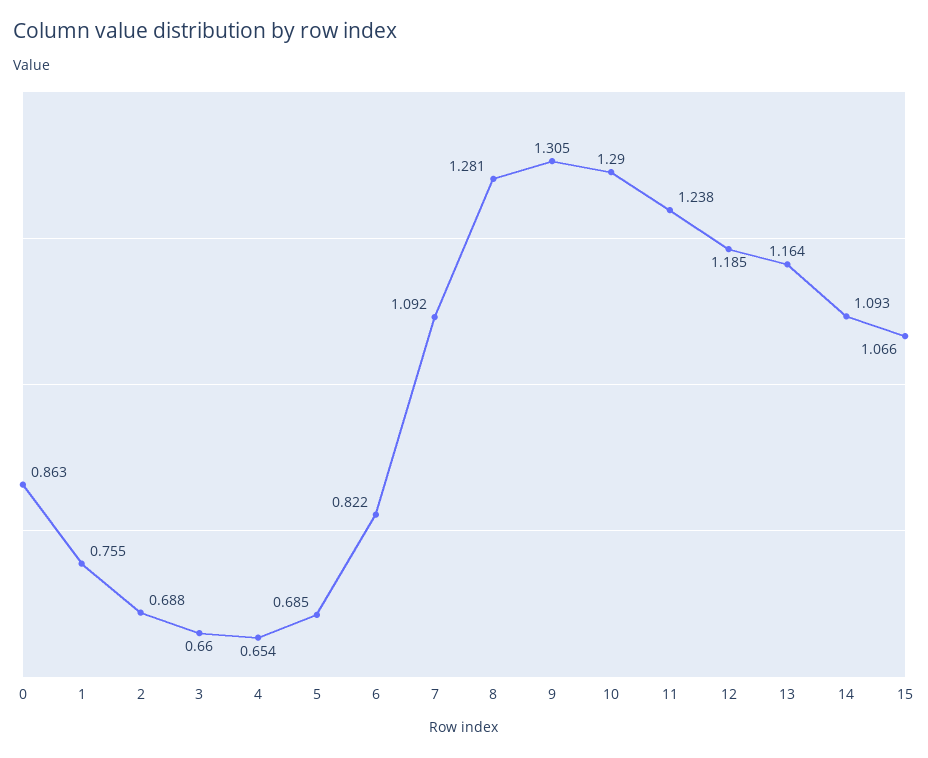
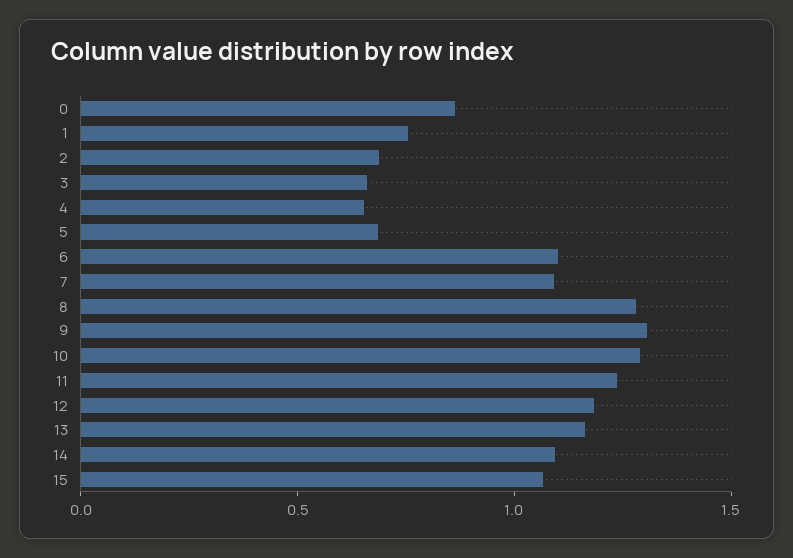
  {
    "0": 0.863,
    "1": 0.755,
    "2": 0.688,
    "3": 0.66,
    "4": 0.654,
    "5": 0.685,
-   "6": 0.822,
+   "6": 1.1,
    "7": 1.092,
    "8": 1.281,
    "9": 1.305,
    "10": 1.29,
    "11": 1.238,
    "12": 1.185,
    "13": 1.164,
    "14": 1.093,
    "15": 1.066
  }

